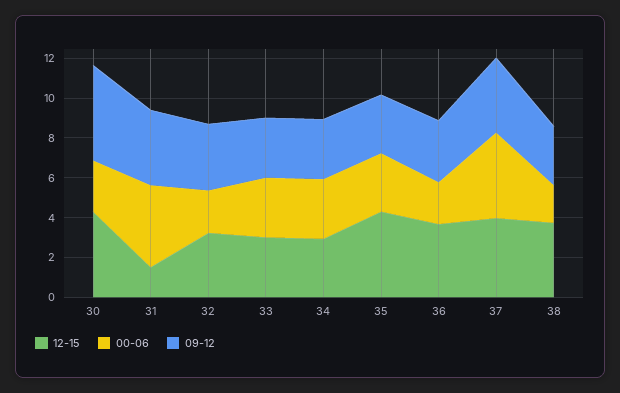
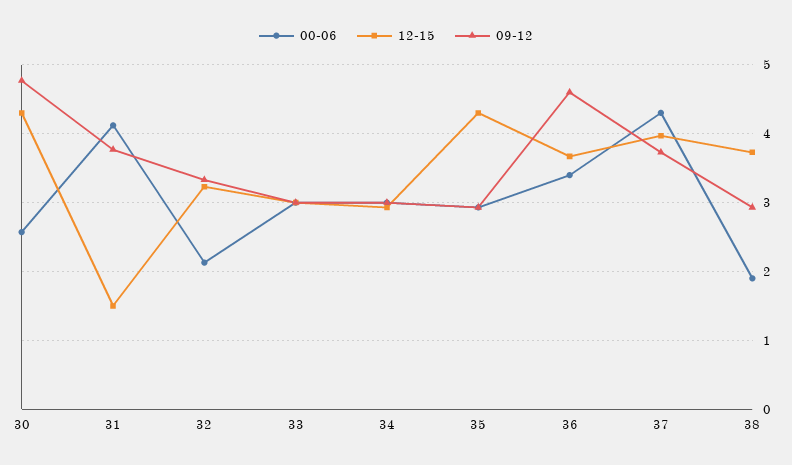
  {
    "12-15": {
      "30": 4.3,
      "31": 1.5,
      "32": 3.2,
      "33": 3,
      "34": 2.9,
      "35": 4.3,
      "36": 3.7,
      "37": 4,
      "38": 3.7
    },
    "00-06": {
      "30": 2.6,
      "31": 4.1,
      "32": 2.1,
      "33": 3,
      "34": 3,
      "35": 2.9,
-     "36": 2,
+     "36": 3.4,
      "37": 4.3,
      "38": 1.9
    },
    "09-12": {
      "30": 4.8,
      "31": 3.8,
      "32": 3.3,
      "33": 3,
      "34": 3,
      "35": 2.9,
-     "36": 3,
+     "36": 4.6,
      "37": 3.7,
      "38": 2.9
    }
  }

